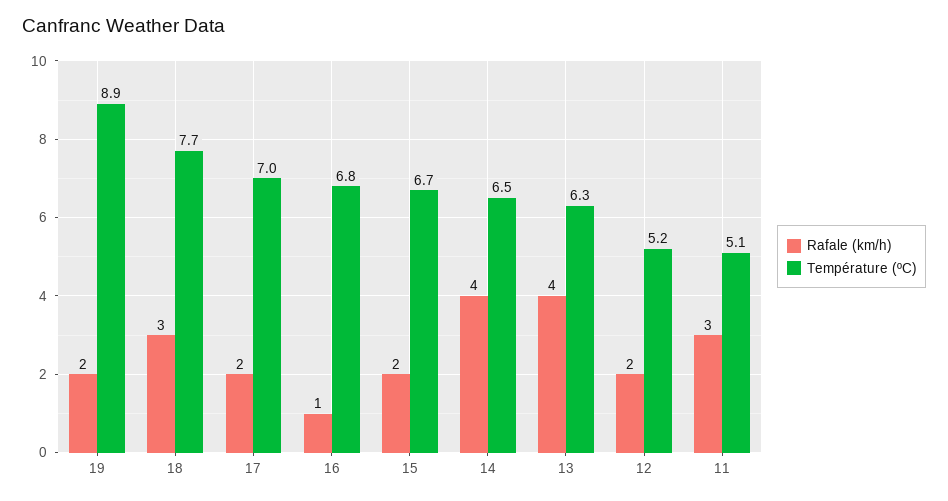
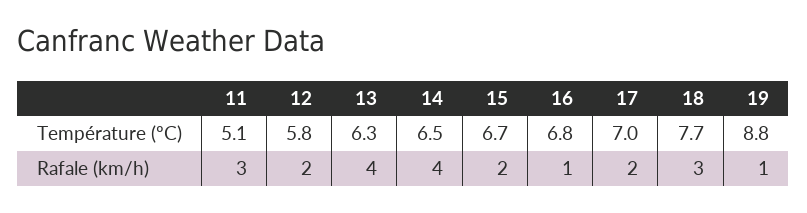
  {
    "Rafale (km/h)": {
-     "19": 2,
+     "19": 1,
      "18": 3,
      "17": 2,
      "16": 1,
      "15": 2,
      "14": 4,
      "13": 4,
      "12": 2,
      "11": 3
    },
    "Température (ºC)": {
-     "19": 8.9,
+     "19": 8.8,
      "18": 7.7,
      "17": 7,
      "16": 6.8,
      "15": 6.7,
      "14": 6.5,
      "13": 6.3,
-     "12": 5.2,
+     "12": 5.8,
      "11": 5.1
    }
  }

